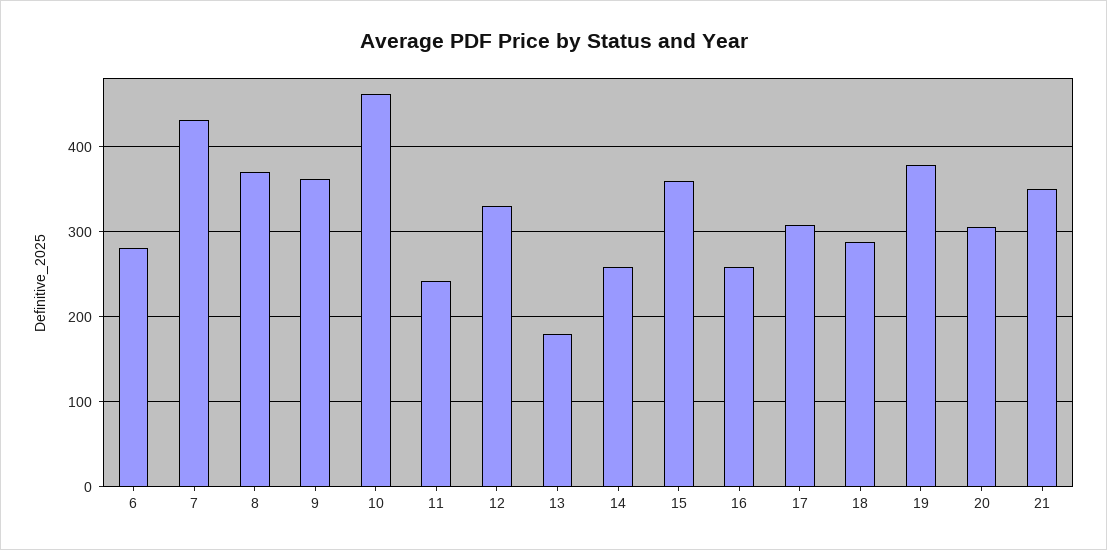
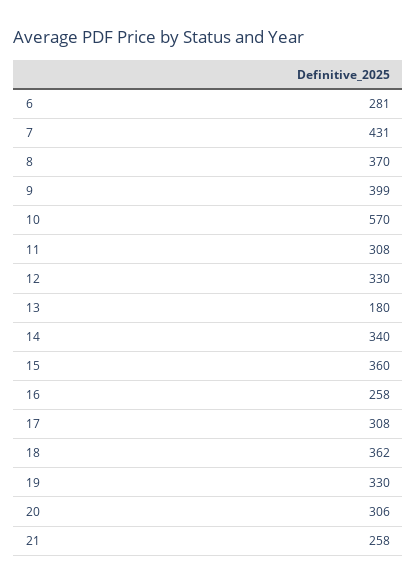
  {
    "6": 281,
    "7": 431,
    "8": 370,
-   "9": 360,
+   "9": 399,
-   "10": 460,
+   "10": 570,
-   "11": 240,
+   "11": 308,
    "12": 330,
    "13": 180,
-   "14": 260,
+   "14": 340,
    "15": 360,
    "16": 258,
    "17": 308,
-   "18": 290,
+   "18": 362,
-   "19": 380,
+   "19": 330,
    "20": 306,
-   "21": 350
+   "21": 258
  }

